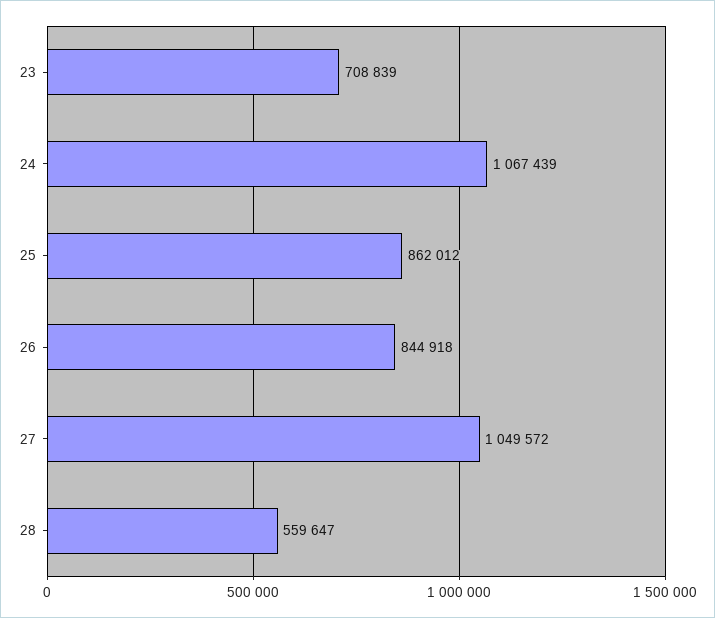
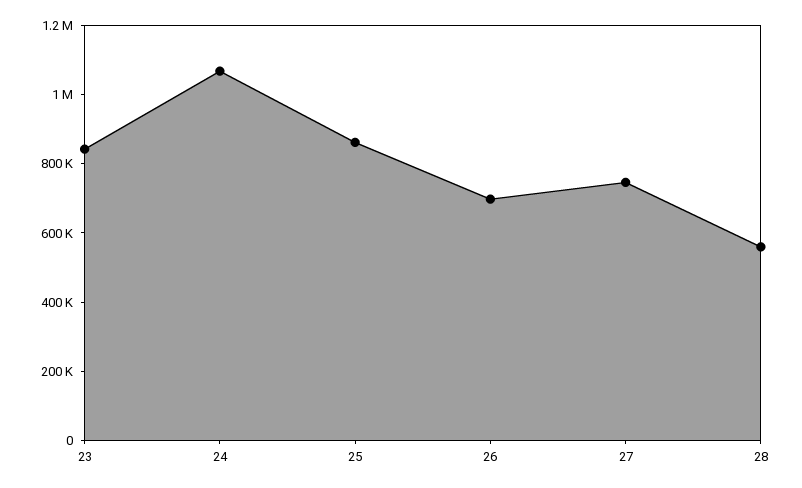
  {
-   "23": 708839,
+   "23": 850000,
    "24": 1067439,
    "25": 862012,
-   "26": 844918,
+   "26": 700000,
-   "27": 1049572,
+   "27": 750000,
    "28": 559647
  }

